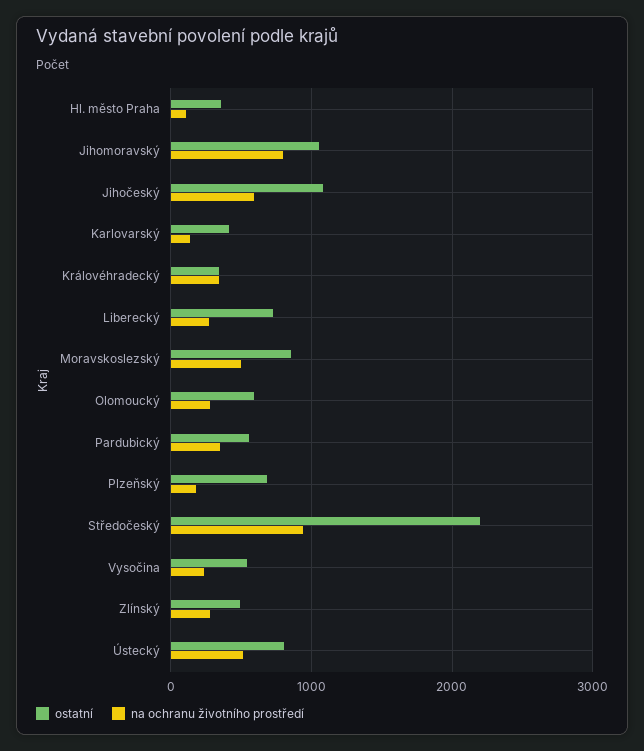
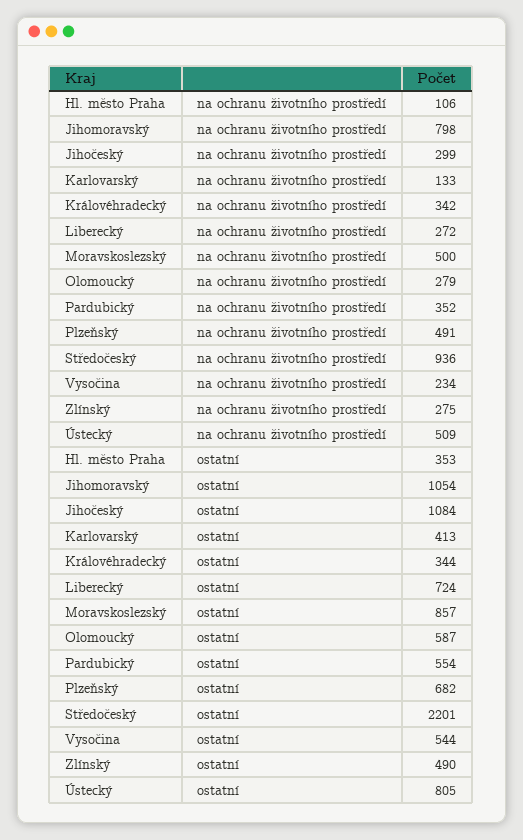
  {
    "ostatní": {
      "Hl. město Praha": 353,
      "Jihomoravský": 1054,
      "Jihočeský": 1084,
      "Karlovarský": 413,
      "Královéhradecký": 344,
      "Liberecký": 724,
      "Moravskoslezský": 857,
      "Olomoucký": 587,
      "Pardubický": 554,
      "Plzeňský": 682,
      "Středočeský": 2201,
      "Vysočina": 544,
      "Zlínský": 490,
      "Ústecký": 805
    },
    "na ochranu životního prostředí": {
      "Hl. město Praha": 106,
      "Jihomoravský": 798,
-     "Jihočeský": 600,
+     "Jihočeský": 299,
      "Karlovarský": 133,
      "Královéhradecký": 342,
      "Liberecký": 272,
      "Moravskoslezský": 500,
      "Olomoucký": 279,
      "Pardubický": 352,
-     "Plzeňský": 200,
+     "Plzeňský": 491,
      "Středočeský": 936,
      "Vysočina": 234,
      "Zlínský": 275,
      "Ústecký": 509
    }
  }

